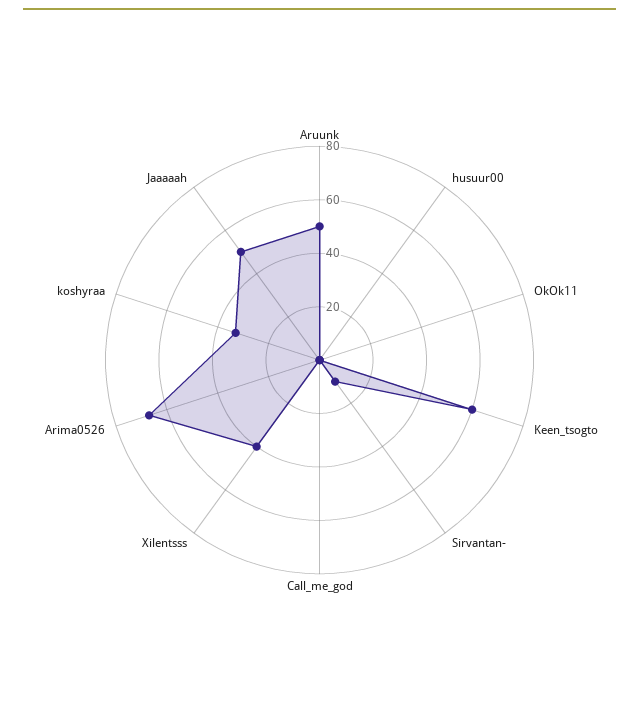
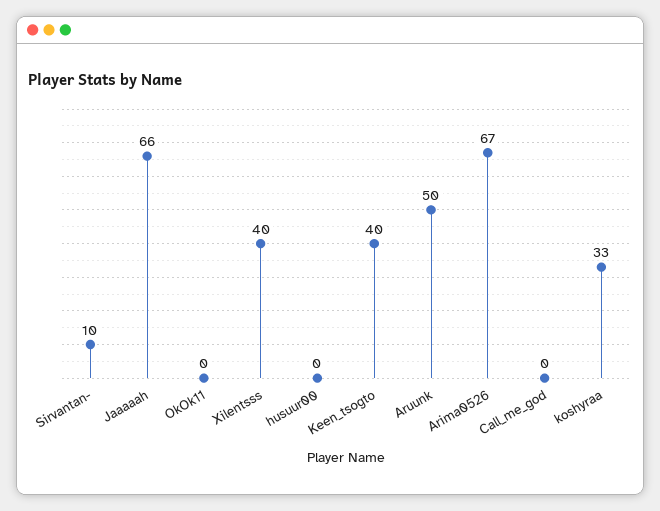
  {
    "Aruunk": 50,
    "husuur00": 0,
    "OkOk11": 0,
-   "Keen_tsogto": 60,
+   "Keen_tsogto": 40,
    "Sirvantan-": 10,
    "Call_me_god": 0,
    "Xilentsss": 40,
    "Arima0526": 67,
    "koshyraa": 33,
-   "Jaaaaah": 50
+   "Jaaaaah": 66
  }

